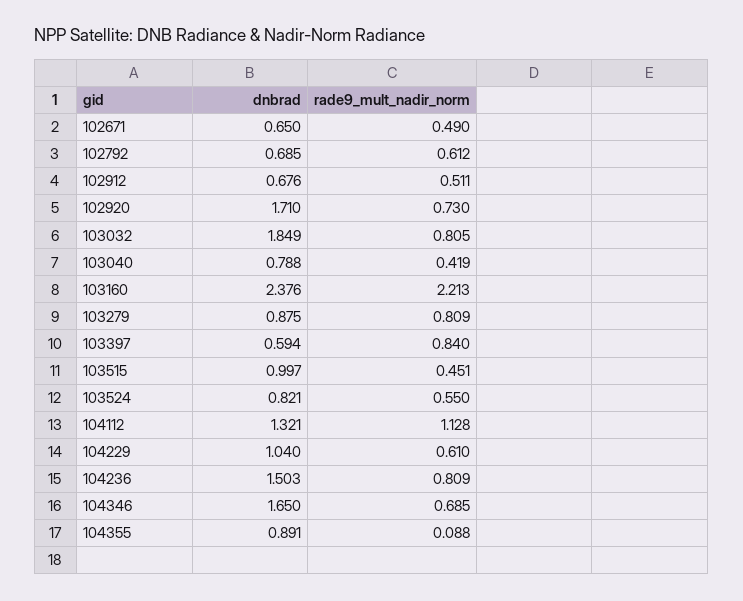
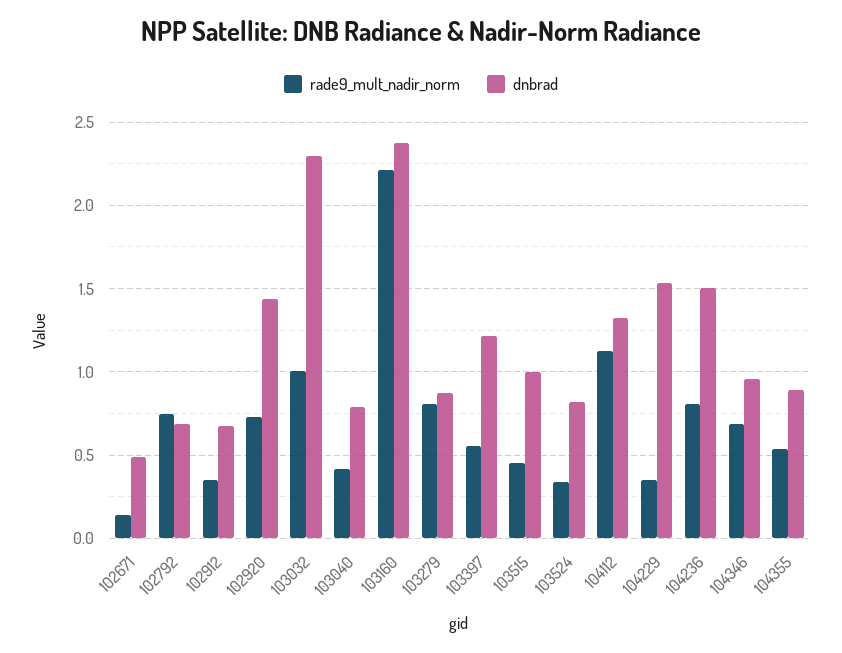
  {
    "dnbrad": {
-     "102671": 0.65,
+     "102671": 0.5,
      "102792": 0.685,
      "102912": 0.676,
-     "102920": 1.71,
+     "102920": 1.45,
-     "103032": 1.849,
+     "103032": 2.3,
      "103040": 0.788,
      "103160": 2.376,
      "103279": 0.875,
-     "103397": 0.594,
+     "103397": 1.2,
      "103515": 0.997,
      "103524": 0.821,
      "104112": 1.321,
-     "104229": 1.04,
+     "104229": 1.55,
      "104236": 1.503,
-     "104346": 1.65,
+     "104346": 0.95,
      "104355": 0.891
    },
    "rade9_mult_nadir_norm": {
-     "102671": 0.49,
+     "102671": 0.15,
-     "102792": 0.612,
+     "102792": 0.75,
-     "102912": 0.511,
+     "102912": 0.35,
      "102920": 0.73,
-     "103032": 0.805,
+     "103032": 1,
      "103040": 0.419,
      "103160": 2.213,
      "103279": 0.809,
-     "103397": 0.84,
+     "103397": 0.55,
      "103515": 0.451,
-     "103524": 0.55,
+     "103524": 0.35,
      "104112": 1.128,
-     "104229": 0.61,
+     "104229": 0.35,
      "104236": 0.809,
      "104346": 0.685,
-     "104355": 0.088
+     "104355": 0.55
    }
  }

